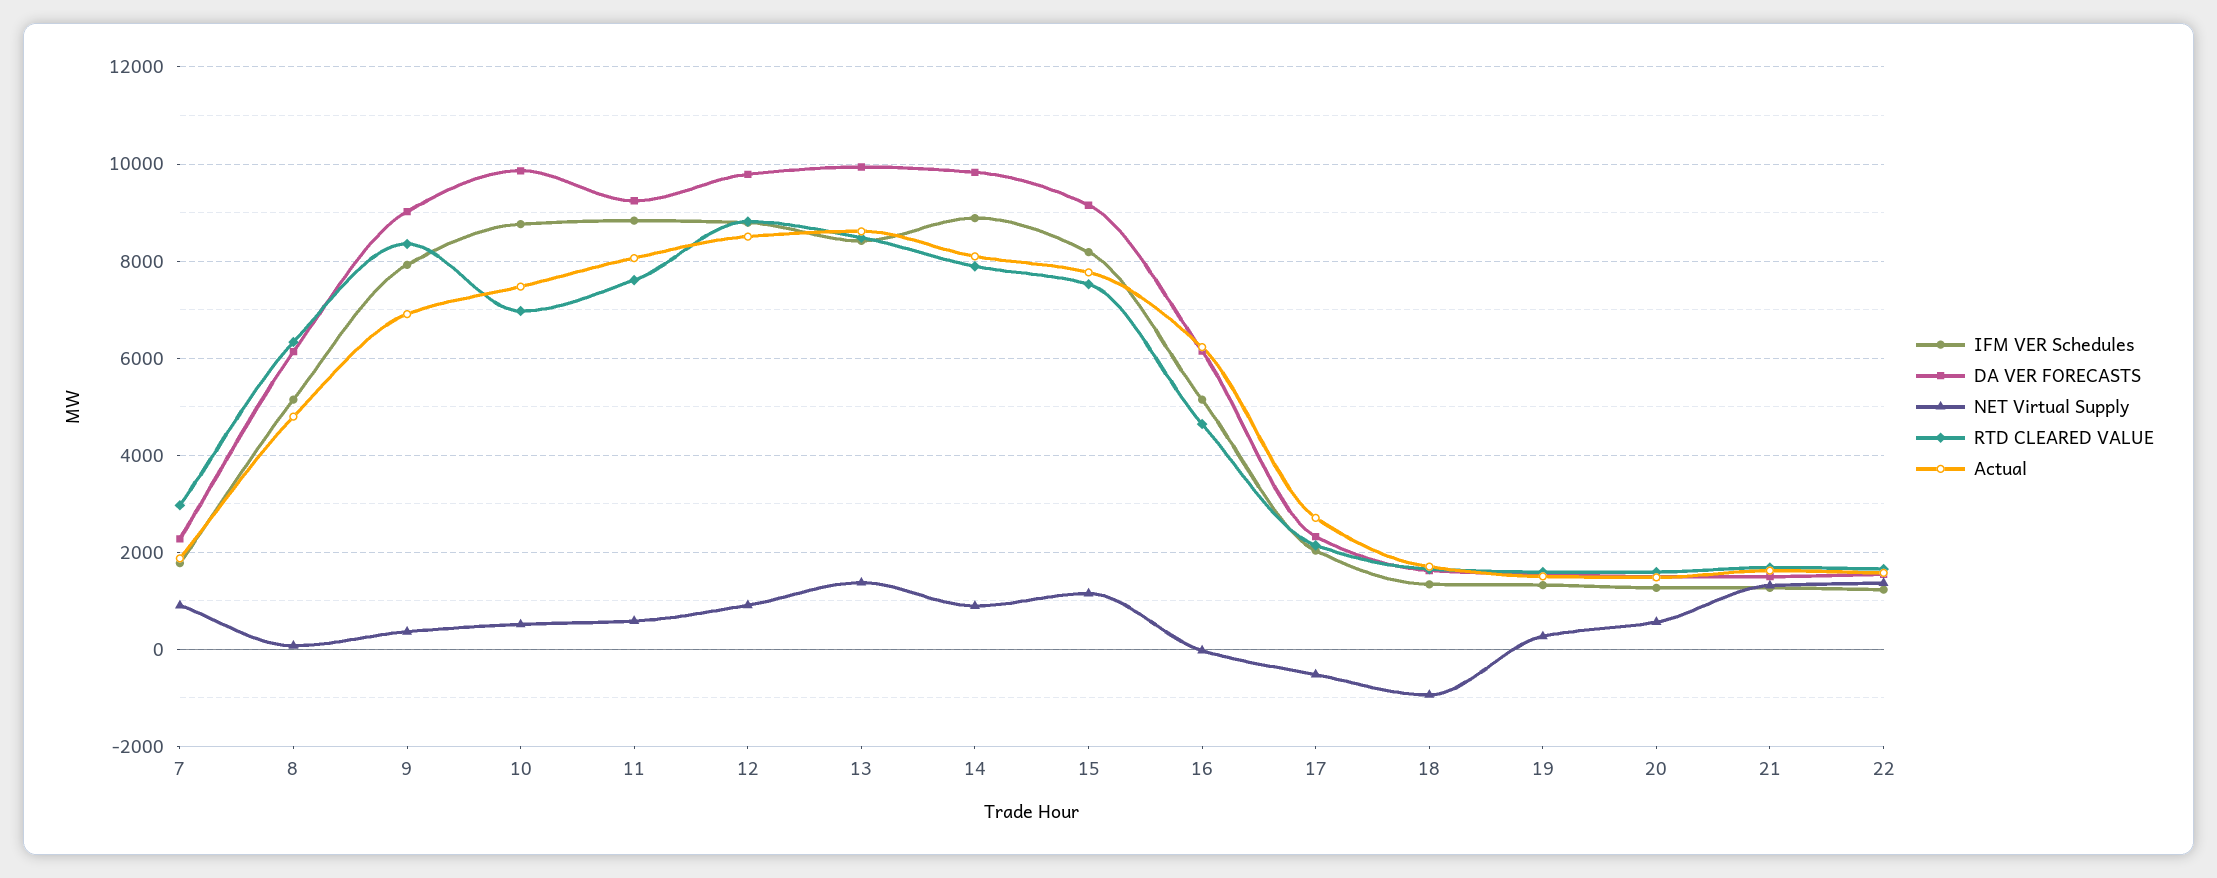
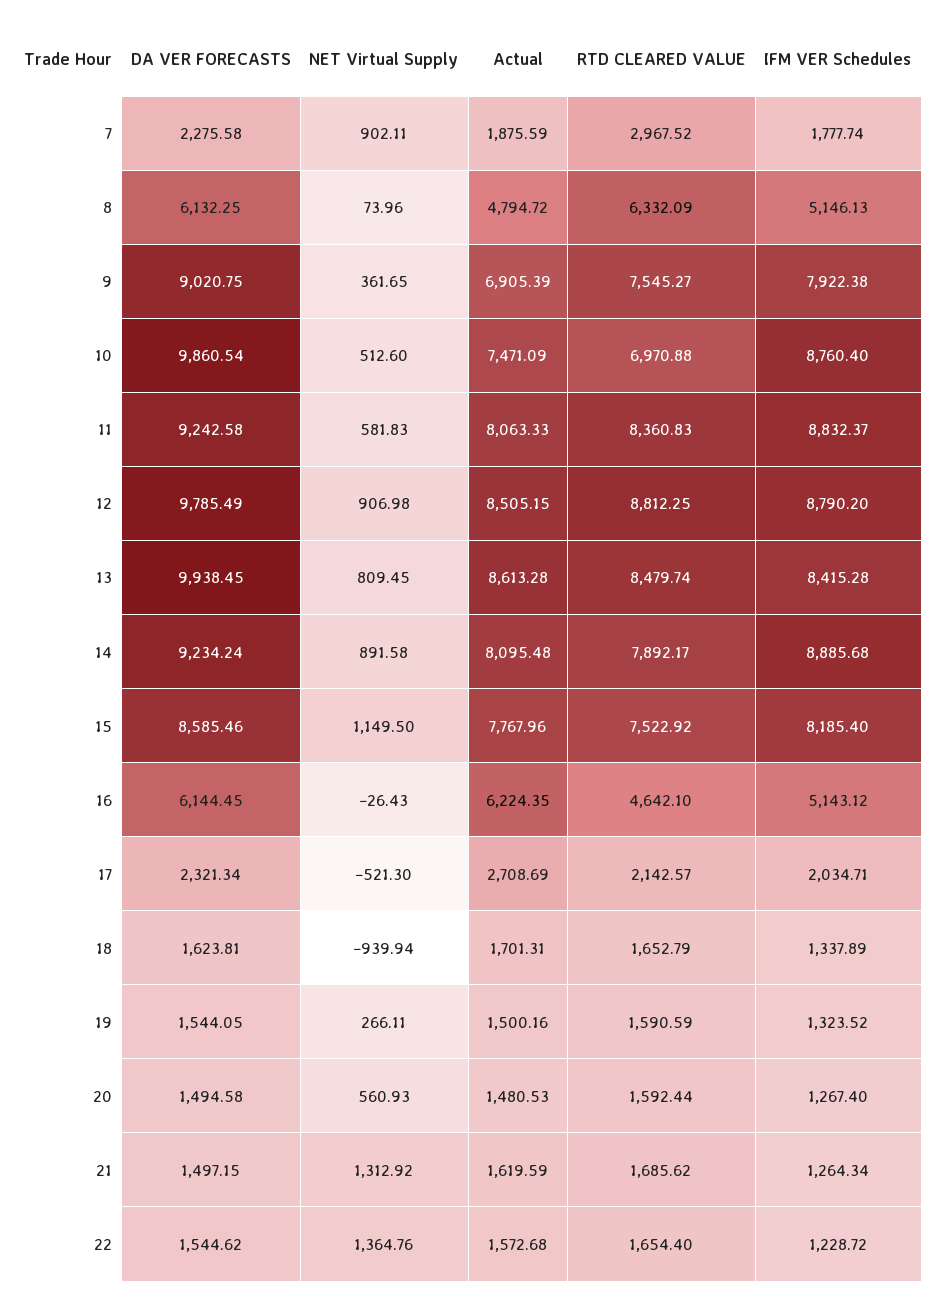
  {
    "IFM VER Schedules": {
      "7": 1777.74,
      "8": 5146.13,
      "9": 7922.38,
      "10": 8760.4,
      "11": 8832.37,
      "12": 8790.2,
      "13": 8415.28,
      "14": 8885.68,
      "15": 8185.4,
      "16": 5143.12,
      "17": 2034.71,
      "18": 1337.89,
      "19": 1323.52,
      "20": 1267.4,
      "21": 1264.34,
      "22": 1228.72
    },
    "DA VER FORECASTS": {
      "7": 2275.58,
      "8": 6132.25,
      "9": 9020.75,
      "10": 9860.54,
      "11": 9242.58,
      "12": 9785.49,
      "13": 9938.45,
-     "14": 9800,
+     "14": 9234.24,
-     "15": 9200,
+     "15": 8585.46,
      "16": 6144.45,
      "17": 2321.34,
      "18": 1623.81,
      "19": 1544.05,
      "20": 1494.58,
      "21": 1497.15,
      "22": 1544.62
    },
    "NET Virtual Supply": {
      "7": 902.11,
      "8": 73.96,
      "9": 361.65,
      "10": 512.6,
      "11": 581.83,
      "12": 906.98,
-     "13": 1400,
+     "13": 809.45,
      "14": 891.58,
      "15": 1149.5,
      "16": -26.43,
      "17": -521.3,
      "18": -939.94,
      "19": 266.11,
      "20": 560.93,
      "21": 1312.92,
      "22": 1364.76
    },
    "RTD CLEARED VALUE": {
      "7": 2967.52,
      "8": 6332.09,
-     "9": 8400,
+     "9": 7545.27,
      "10": 6970.88,
-     "11": 7600,
+     "11": 8360.83,
      "12": 8812.25,
      "13": 8479.74,
      "14": 7892.17,
      "15": 7522.92,
      "16": 4642.1,
      "17": 2142.57,
      "18": 1652.79,
      "19": 1590.59,
      "20": 1592.44,
      "21": 1685.62,
      "22": 1654.4
    },
    "Actual": {
      "7": 1875.59,
      "8": 4794.72,
      "9": 6905.39,
      "10": 7471.09,
      "11": 8063.33,
      "12": 8505.15,
      "13": 8613.28,
      "14": 8095.48,
      "15": 7767.96,
      "16": 6224.35,
      "17": 2708.69,
      "18": 1701.31,
      "19": 1500.16,
      "20": 1480.53,
      "21": 1619.59,
      "22": 1572.68
    }
  }

